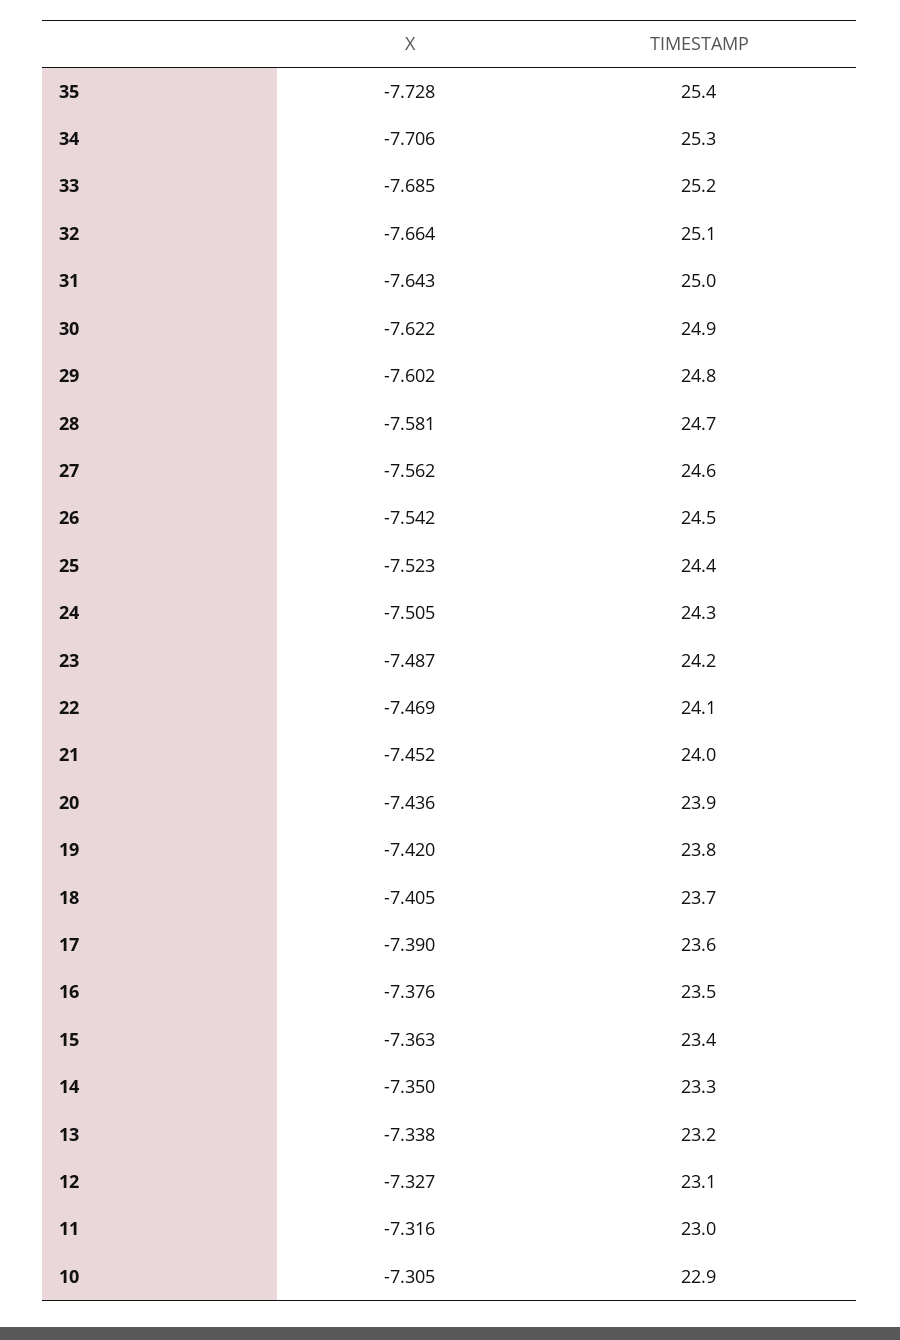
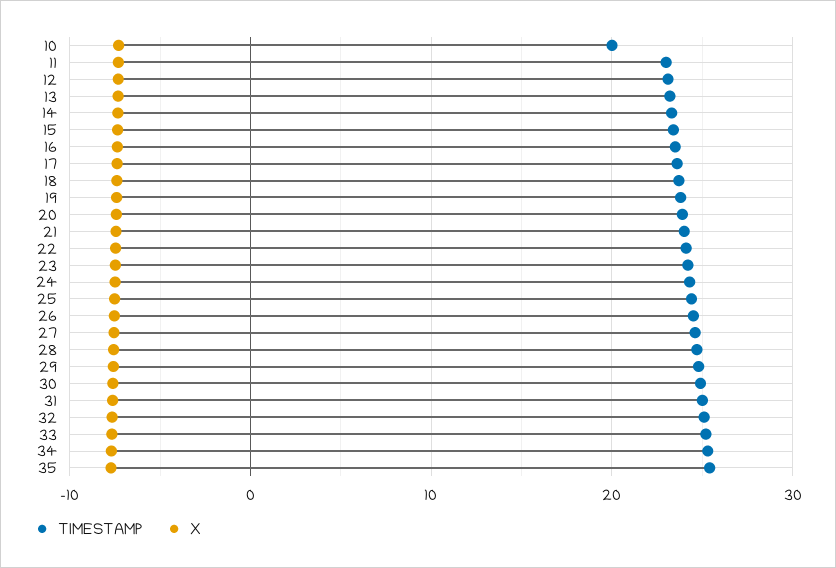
  {
    "X": {
      "35": -7.728,
      "34": -7.706,
      "33": -7.685,
      "32": -7.664,
      "31": -7.643,
      "30": -7.622,
      "29": -7.602,
      "28": -7.581,
      "27": -7.562,
      "26": -7.542,
      "25": -7.523,
      "24": -7.505,
      "23": -7.487,
      "22": -7.469,
      "21": -7.452,
      "20": -7.436,
      "19": -7.42,
      "18": -7.405,
      "17": -7.39,
      "16": -7.376,
      "15": -7.363,
      "14": -7.35,
      "13": -7.338,
      "12": -7.327,
      "11": -7.316,
      "10": -7.305
    },
    "TIMESTAMP": {
      "35": 25.4,
      "34": 25.3,
      "33": 25.2,
      "32": 25.1,
      "31": 25,
      "30": 24.9,
      "29": 24.8,
      "28": 24.7,
      "27": 24.6,
      "26": 24.5,
      "25": 24.4,
      "24": 24.3,
      "23": 24.2,
      "22": 24.1,
      "21": 24,
      "20": 23.9,
      "19": 23.8,
      "18": 23.7,
      "17": 23.6,
      "16": 23.5,
      "15": 23.4,
      "14": 23.3,
      "13": 23.2,
      "12": 23.1,
      "11": 23,
-     "10": 22.9
+     "10": 20
    }
  }

